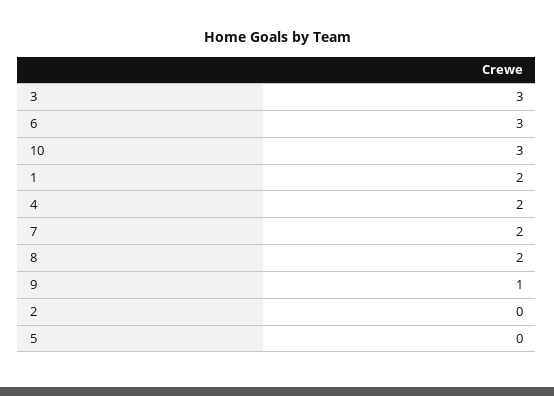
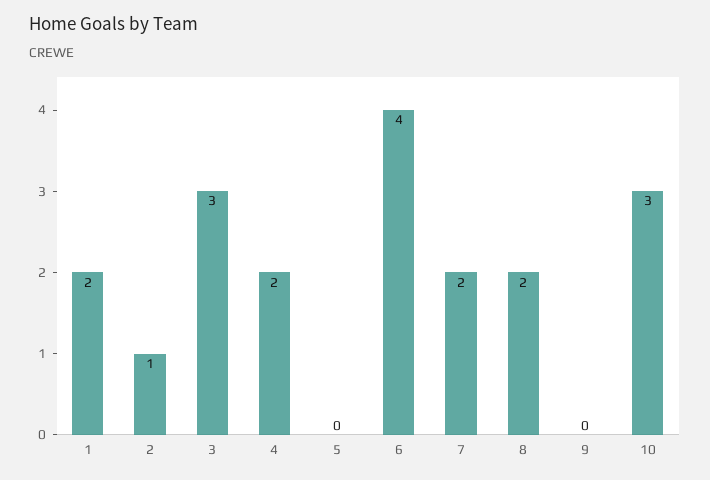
  {
    "3": 3,
-   "6": 3,
+   "6": 4,
    "10": 3,
    "1": 2,
    "4": 2,
    "7": 2,
    "8": 2,
-   "9": 1,
+   "9": 0,
-   "2": 0,
+   "2": 1,
    "5": 0
  }

